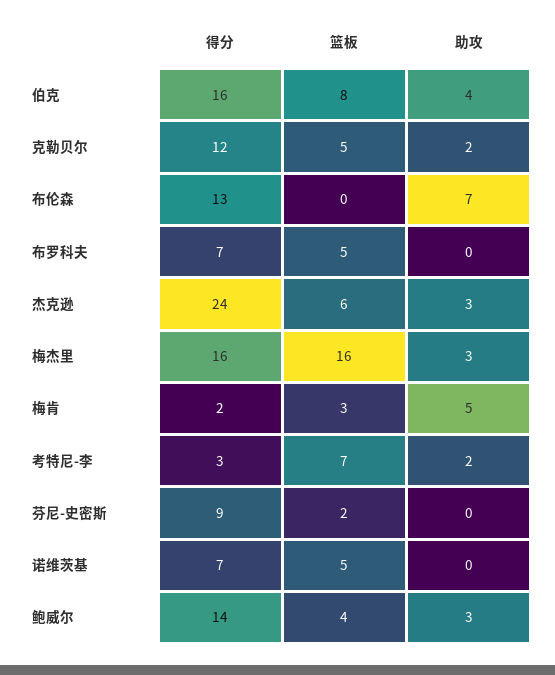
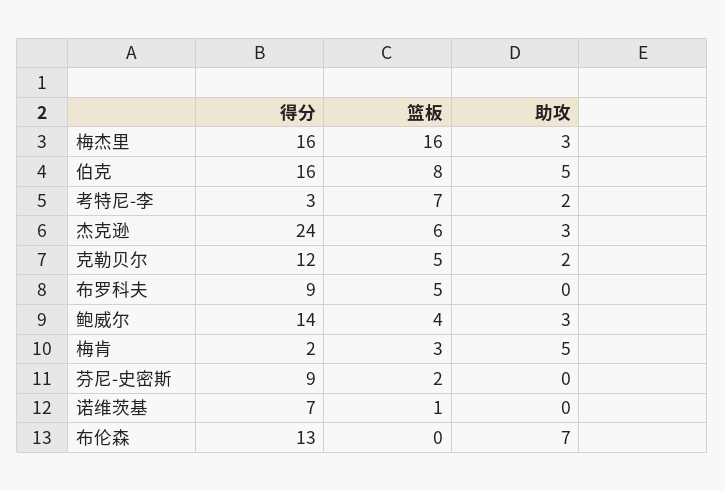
  {
    "得分": {
      "伯克": 16,
      "克勒贝尔": 12,
      "布伦森": 13,
-     "布罗科夫": 7,
+     "布罗科夫": 9,
      "杰克逊": 24,
      "梅杰里": 16,
      "梅肯": 2,
      "考特尼-李": 3,
      "芬尼-史密斯": 9,
      "诺维茨基": 7,
      "鲍威尔": 14
    },
    "篮板": {
      "伯克": 8,
      "克勒贝尔": 5,
      "布伦森": 0,
      "布罗科夫": 5,
      "杰克逊": 6,
      "梅杰里": 16,
      "梅肯": 3,
      "考特尼-李": 7,
      "芬尼-史密斯": 2,
-     "诺维茨基": 5,
+     "诺维茨基": 1,
      "鲍威尔": 4
    },
    "助攻": {
-     "伯克": 4,
+     "伯克": 5,
      "克勒贝尔": 2,
      "布伦森": 7,
      "布罗科夫": 0,
      "杰克逊": 3,
      "梅杰里": 3,
      "梅肯": 5,
      "考特尼-李": 2,
      "芬尼-史密斯": 0,
      "诺维茨基": 0,
      "鲍威尔": 3
    }
  }

